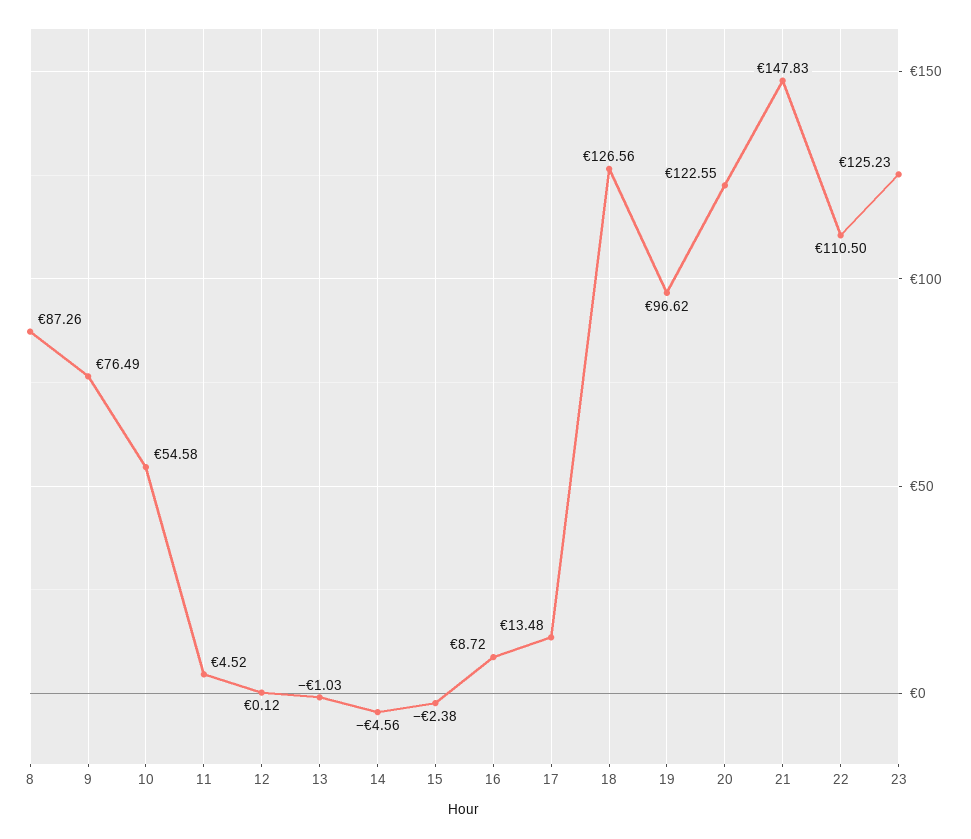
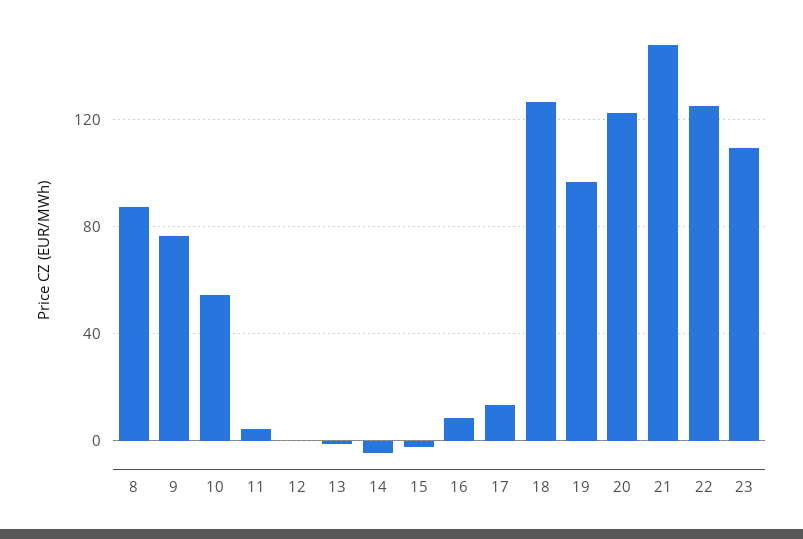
  {
    "8": 87.26,
    "9": 76.49,
    "10": 54.58,
    "11": 4.52,
    "12": 0.12,
    "13": -1.03,
    "14": -4.56,
    "15": -2.38,
    "16": 8.72,
    "17": 13.48,
    "18": 126.56,
    "19": 96.62,
    "20": 122.55,
    "21": 147.83,
-   "22": 110.5,
+   "22": 125,
-   "23": 125.23
+   "23": 110
  }

